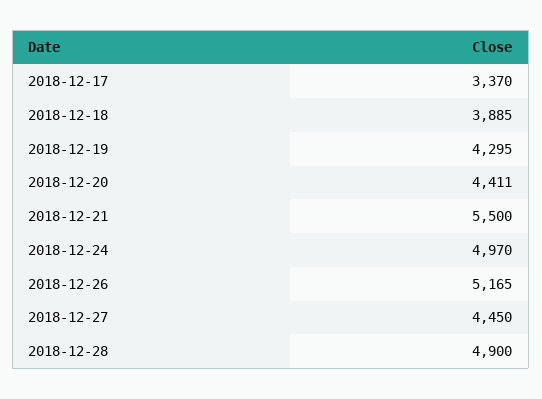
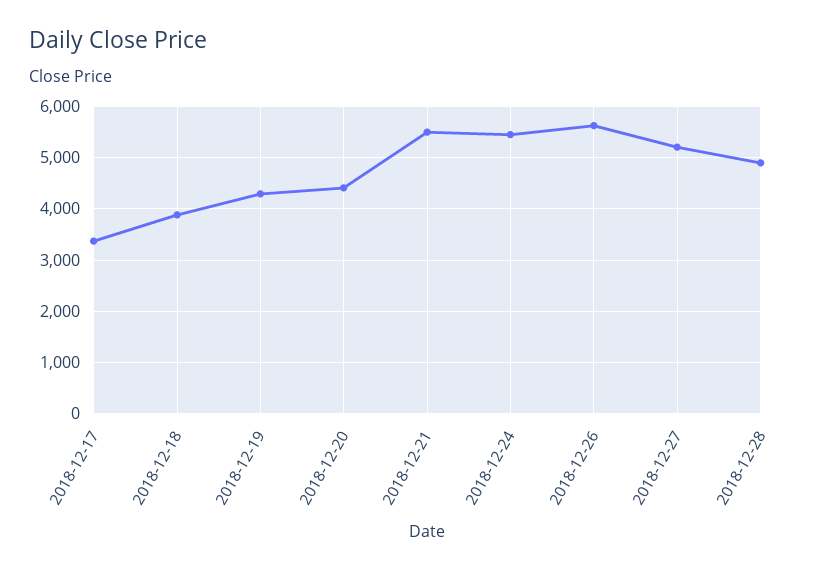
  {
    "2018-12-17": 3370,
    "2018-12-18": 3885,
    "2018-12-19": 4295,
    "2018-12-20": 4411,
    "2018-12-21": 5500,
-   "2018-12-24": 4970,
+   "2018-12-24": 5400,
-   "2018-12-26": 5165,
+   "2018-12-26": 5600,
-   "2018-12-27": 4450,
+   "2018-12-27": 5200,
    "2018-12-28": 4900
  }

